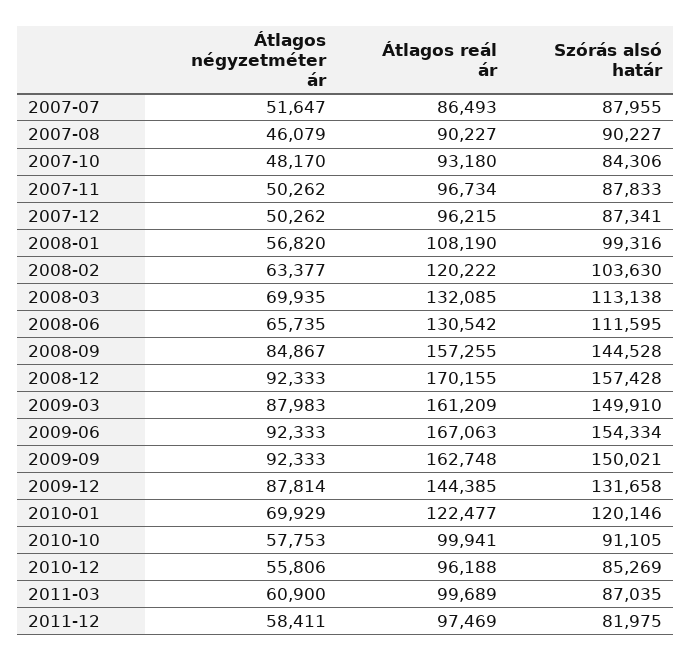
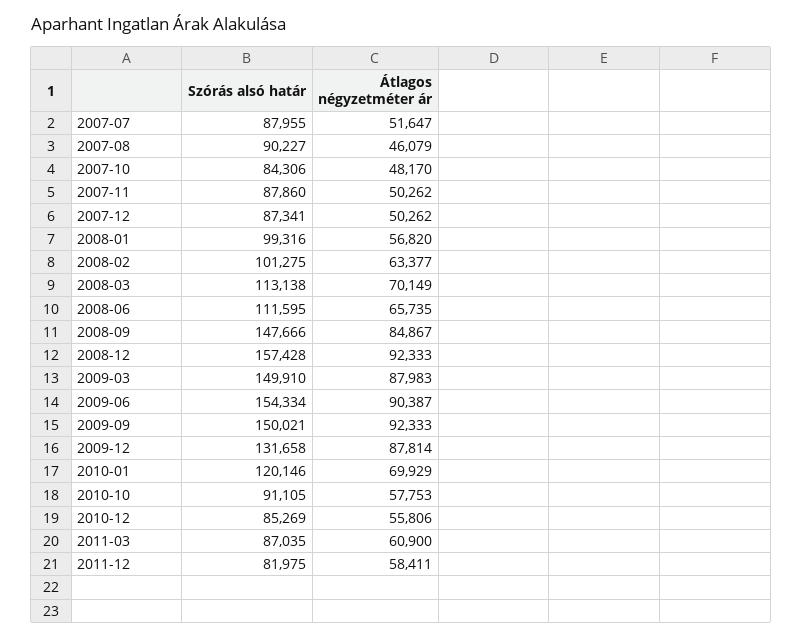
  {
    "Átlagos négyzetméter ár": {
      "2007-07": 51647,
      "2007-08": 46079,
      "2007-10": 48170,
      "2007-11": 50262,
      "2007-12": 50262,
      "2008-01": 56820,
      "2008-02": 63377,
-     "2008-03": 69935,
+     "2008-03": 70149,
      "2008-06": 65735,
      "2008-09": 84867,
      "2008-12": 92333,
      "2009-03": 87983,
-     "2009-06": 92333,
+     "2009-06": 90387,
      "2009-09": 92333,
      "2009-12": 87814,
      "2010-01": 69929,
      "2010-10": 57753,
      "2010-12": 55806,
      "2011-03": 60900,
      "2011-12": 58411
    },
-   "Átlagos reál ár": {
-     "2007-07": 86493,
-     "2007-08": 90227,
-     "2007-10": 93180,
-     "2007-11": 96734,
-     "2007-12": 96215,
-     "2008-01": 108190,
-     "2008-02": 120222,
-     "2008-03": 132085,
-     "2008-06": 130542,
-     "2008-09": 157255,
-     "2008-12": 170155,
-     "2009-03": 161209,
-     "2009-06": 167063,
-     "2009-09": 162748,
-     "2009-12": 144385,
-     "2010-01": 122477,
-     "2010-10": 99941,
-     "2010-12": 96188,
-     "2011-03": 99689,
-     "2011-12": 97469
-   },
    "Szórás alsó határ": {
      "2007-07": 87955,
      "2007-08": 90227,
      "2007-10": 84306,
-     "2007-11": 87833,
+     "2007-11": 87860,
      "2007-12": 87341,
      "2008-01": 99316,
-     "2008-02": 103630,
+     "2008-02": 101275,
      "2008-03": 113138,
      "2008-06": 111595,
-     "2008-09": 144528,
+     "2008-09": 147666,
      "2008-12": 157428,
      "2009-03": 149910,
      "2009-06": 154334,
      "2009-09": 150021,
      "2009-12": 131658,
      "2010-01": 120146,
      "2010-10": 91105,
      "2010-12": 85269,
      "2011-03": 87035,
      "2011-12": 81975
    }
  }

